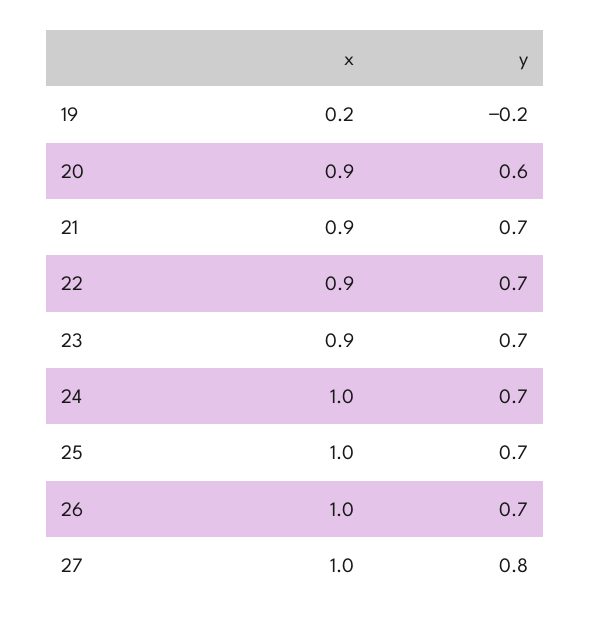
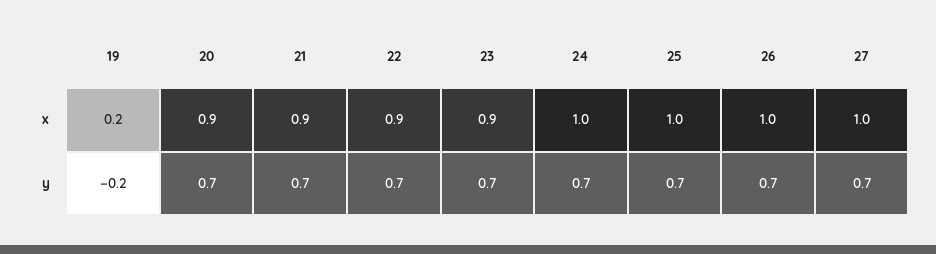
  {
    "x": {
      "19": 0.2,
      "20": 0.9,
      "21": 0.9,
      "22": 0.9,
      "23": 0.9,
      "24": 1,
      "25": 1,
      "26": 1,
      "27": 1
    },
    "y": {
      "19": -0.2,
-     "20": 0.6,
+     "20": 0.7,
      "21": 0.7,
      "22": 0.7,
      "23": 0.7,
      "24": 0.7,
      "25": 0.7,
      "26": 0.7,
-     "27": 0.8
+     "27": 0.7
    }
  }

